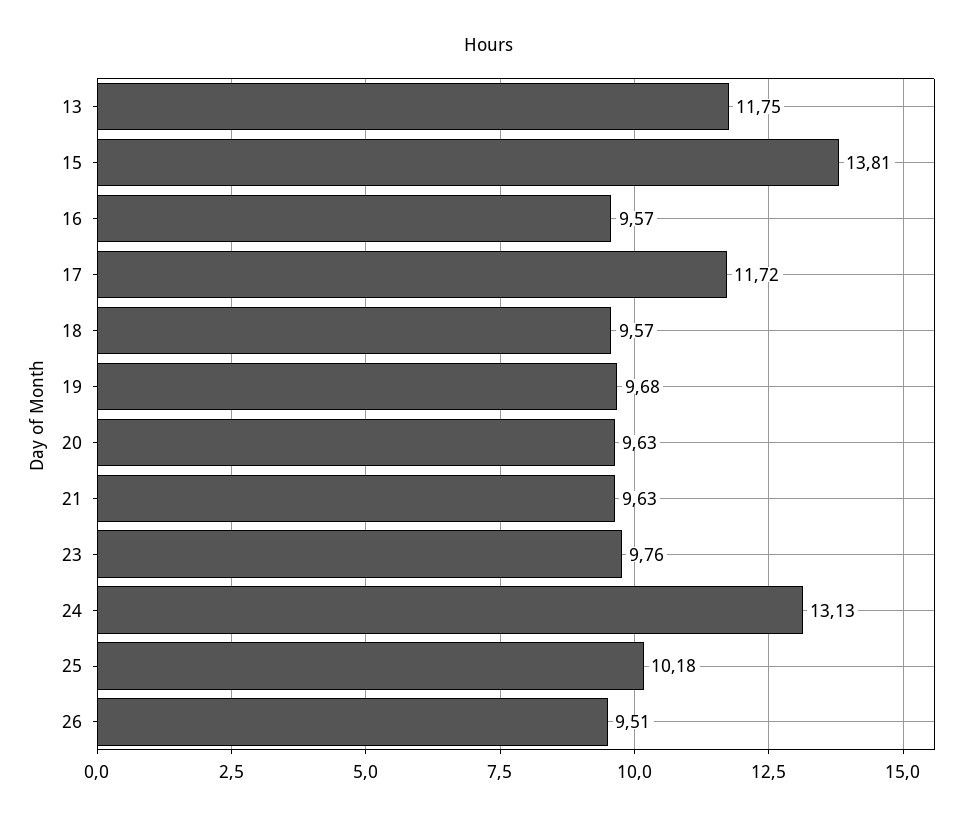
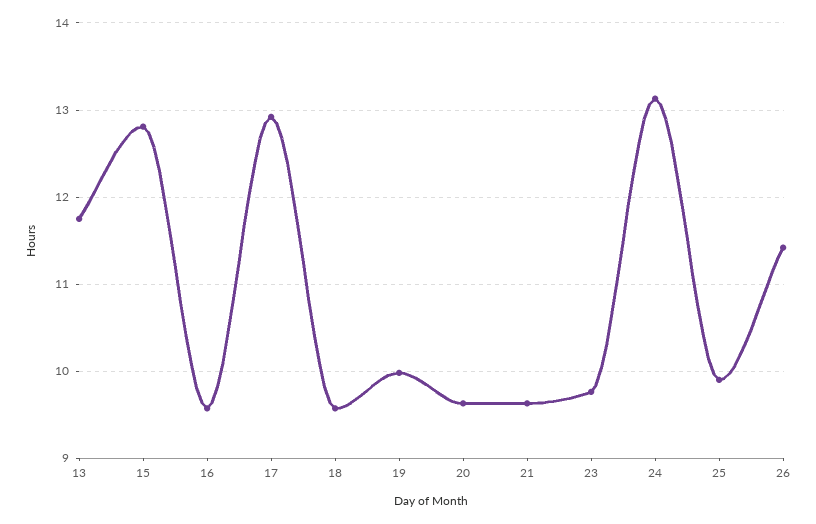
  {
    "13": 11.75,
-   "15": 13.81,
+   "15": 12.8,
    "16": 9.57,
-   "17": 11.72,
+   "17": 12.9,
    "18": 9.57,
-   "19": 9.68,
+   "19": 10,
    "20": 9.63,
    "21": 9.63,
    "23": 9.76,
    "24": 13.13,
-   "25": 10.18,
+   "25": 9.9,
-   "26": 9.51
+   "26": 11.4
  }

